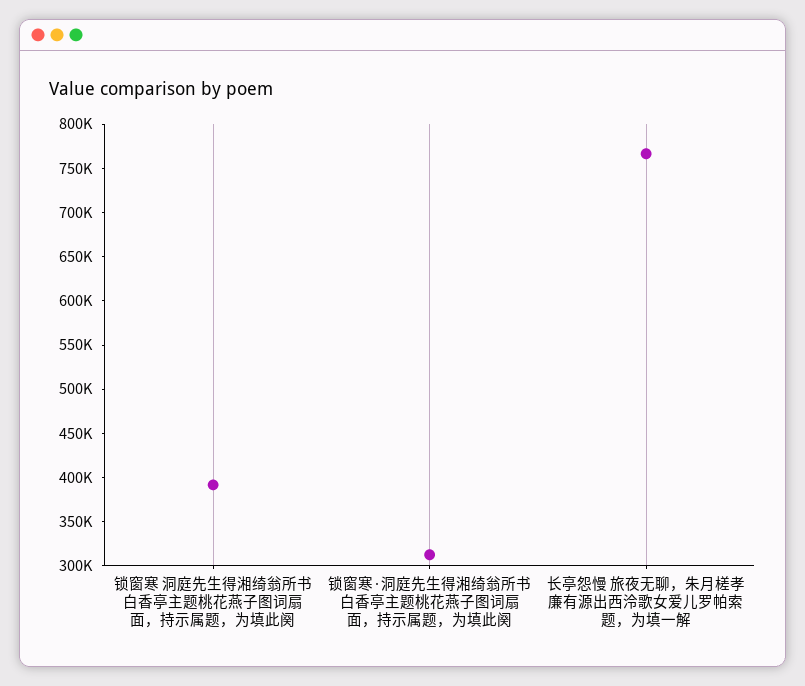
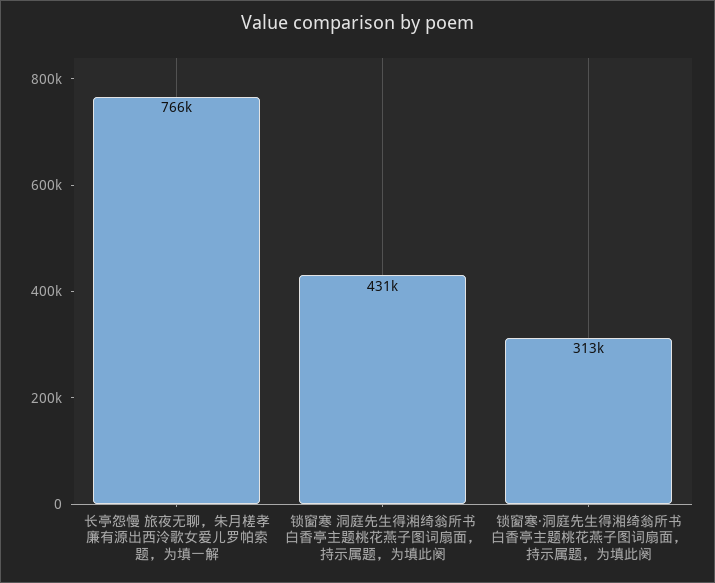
  {
-   "锁窗寒 洞庭先生得湘绮翁所书白香亭主题桃花燕子图词扇面，持示属题，为填此阕": 390000,
+   "锁窗寒 洞庭先生得湘绮翁所书白香亭主题桃花燕子图词扇面，持示属题，为填此阕": 431000,
    "锁窗寒·洞庭先生得湘绮翁所书白香亭主题桃花燕子图词扇面，持示属题，为填此阕": 313000,
    "长亭怨慢 旅夜无聊，朱月槎孝廉有源出西泠歌女爱儿罗帕索题，为填一解": 766000
  }

